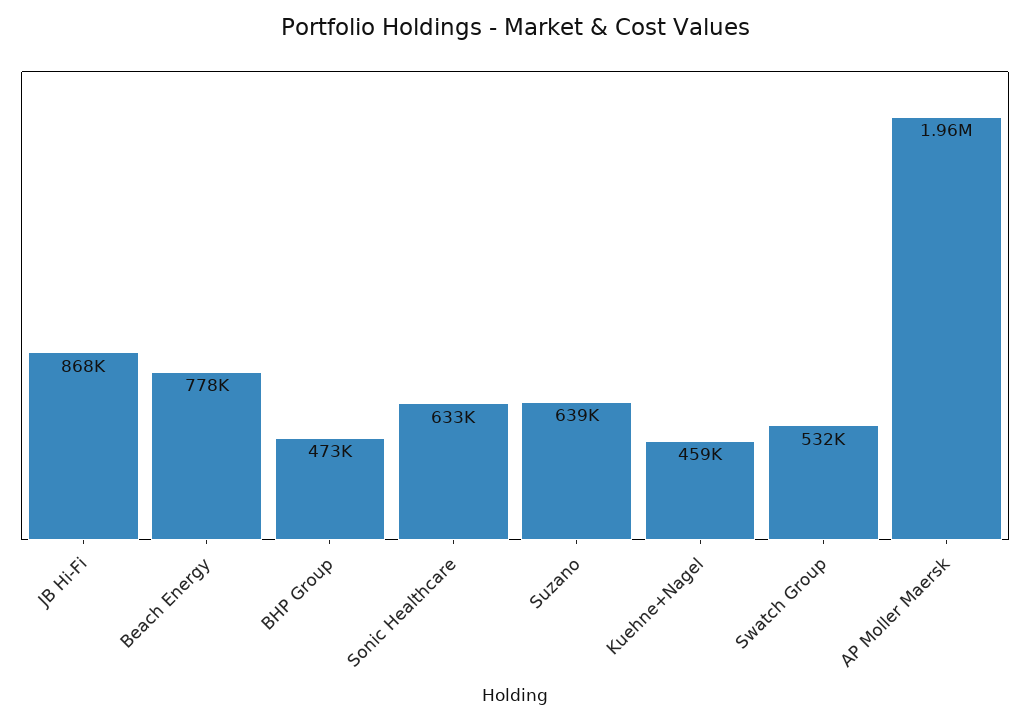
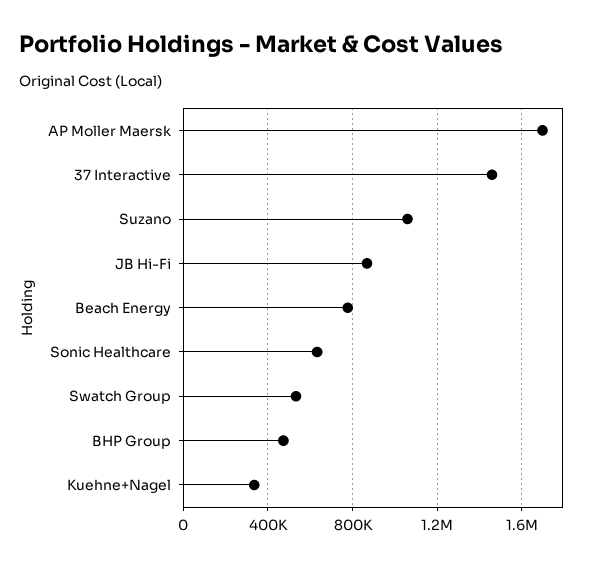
  {
    "JB Hi-Fi": 868000,
    "Beach Energy": 778000,
    "BHP Group": 473000,
    "Sonic Healthcare": 633000,
-   "Suzano": 639000,
+   "Suzano": 1050000,
-   "Kuehne+Nagel": 459000,
+   "Kuehne+Nagel": 350000,
    "Swatch Group": 532000,
-   "AP Moller Maersk": 1960000
+   "AP Moller Maersk": 1700000,
+   "37 Interactive": 1450000
  }

